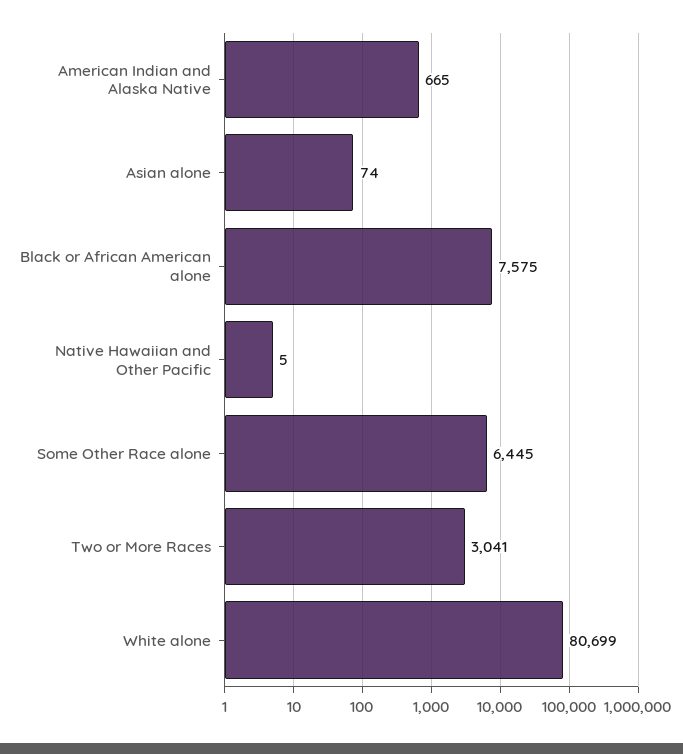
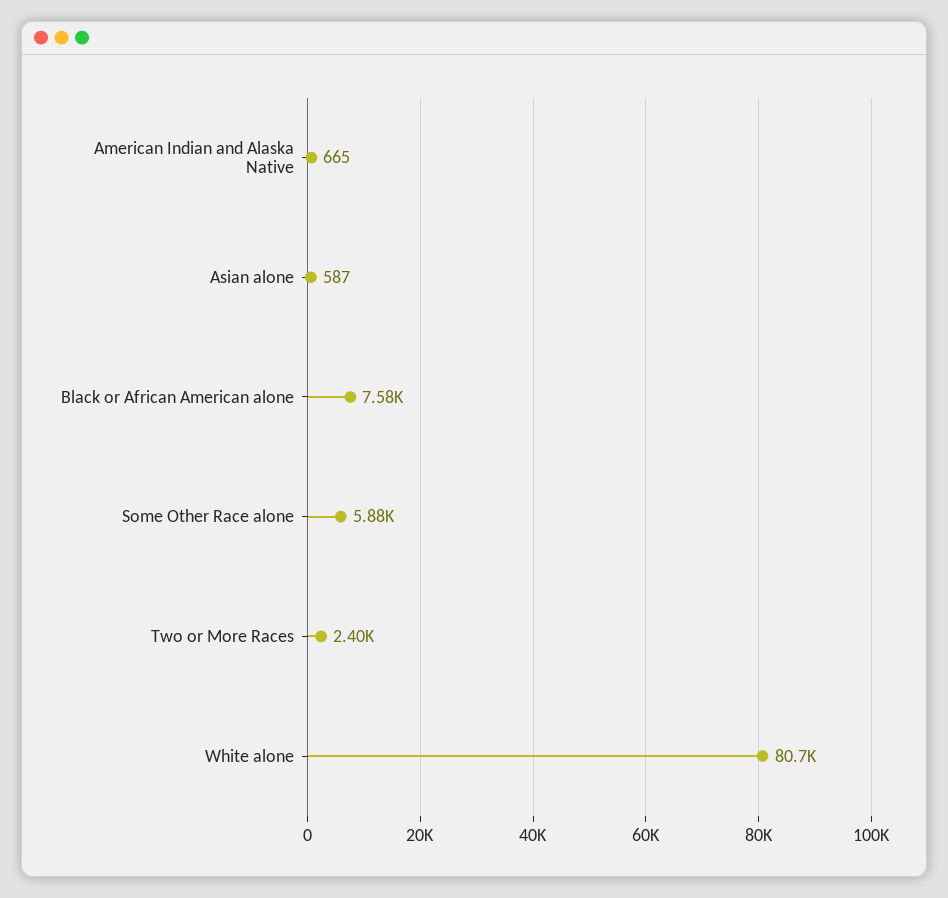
  {
    "American Indian and Alaska Native": 665,
-   "Asian alone": 74,
+   "Asian alone": 587,
    "Black or African American alone": 7575,
-   "Native Hawaiian and Other Pacific": 5,
-   "Some Other Race alone": 6445,
+   "Some Other Race alone": 5880,
-   "Two or More Races": 3041,
+   "Two or More Races": 2400,
    "White alone": 80699
  }

